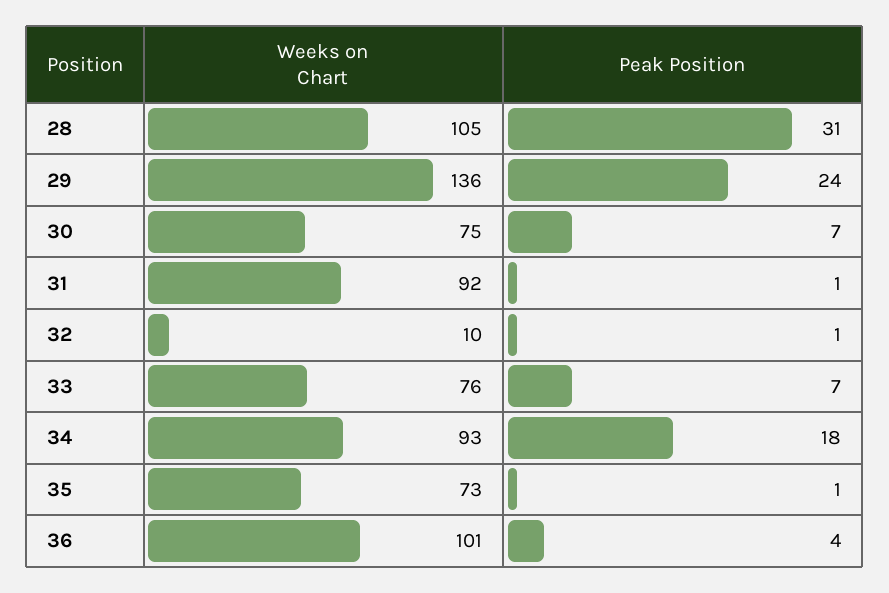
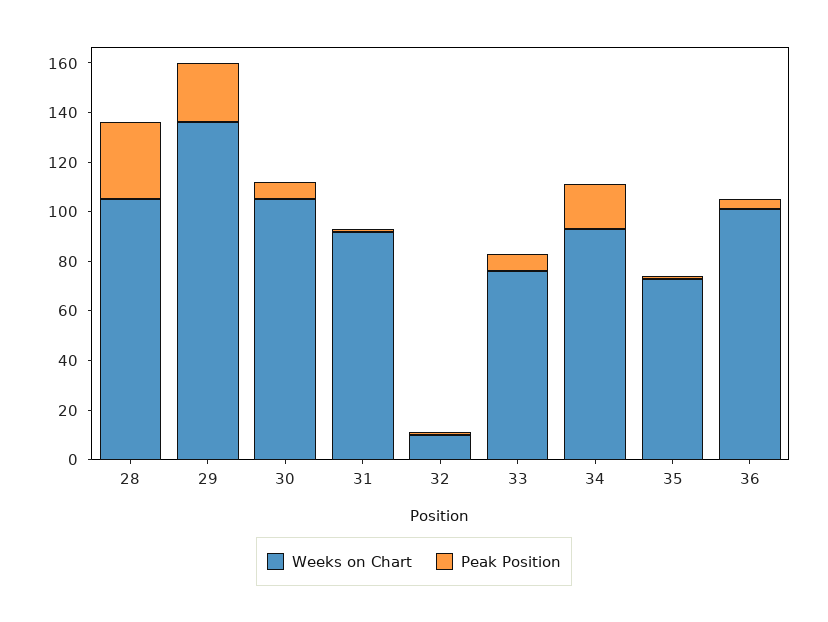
  {
    "Weeks on Chart": {
      "28": 105,
      "29": 136,
-     "30": 75,
+     "30": 105,
      "31": 92,
      "32": 10,
      "33": 76,
      "34": 93,
      "35": 73,
      "36": 101
    },
    "Peak Position": {
      "28": 31,
      "29": 24,
      "30": 7,
      "31": 1,
      "32": 1,
      "33": 7,
      "34": 18,
      "35": 1,
      "36": 4
    }
  }

